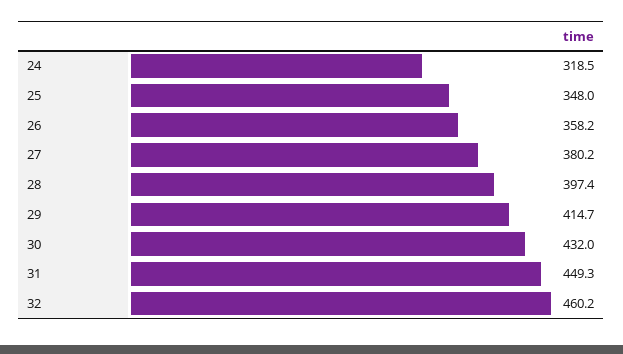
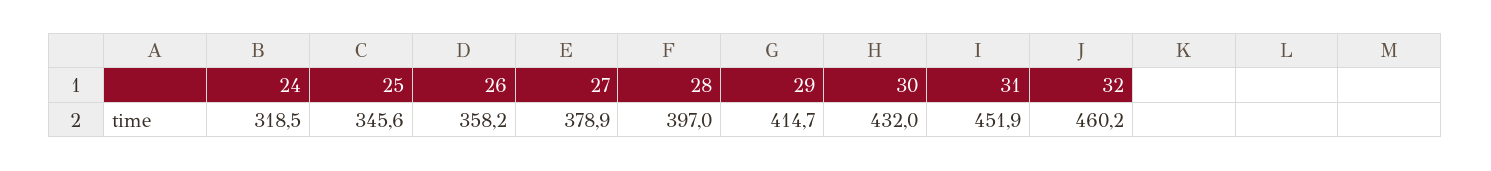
  {
    "24": 318.5,
-   "25": 348,
+   "25": 345.6,
    "26": 358.2,
-   "27": 380.2,
+   "27": 378.9,
-   "28": 397.4,
+   "28": 397,
    "29": 414.7,
    "30": 432,
-   "31": 449.3,
+   "31": 451.9,
    "32": 460.2
  }

